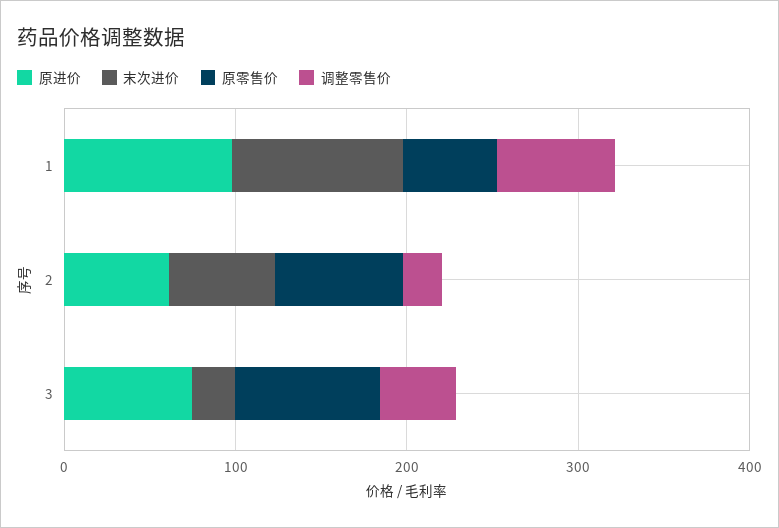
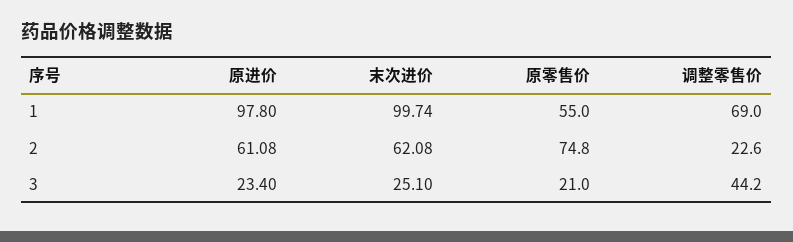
  {
    "原进价": {
      "1": 97.8,
      "2": 61.08,
-     "3": 80
+     "3": 23.4
    },
    "末次进价": {
      "1": 99.74,
      "2": 62.08,
      "3": 25.1
    },
    "原零售价": {
      "1": 55,
      "2": 74.8,
-     "3": 80
+     "3": 21
    },
    "调整零售价": {
      "1": 69,
      "2": 22.6,
      "3": 44.2
    }
  }

